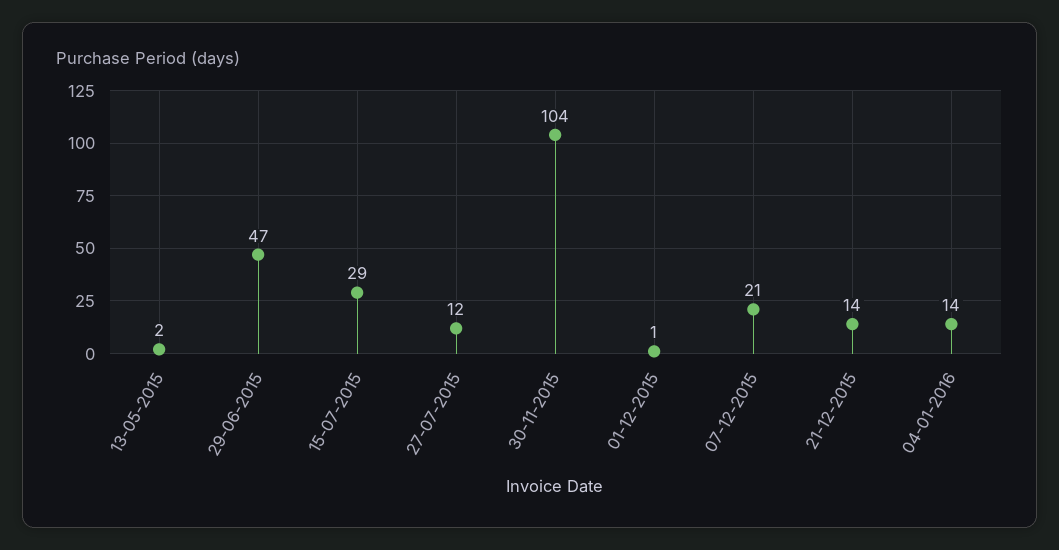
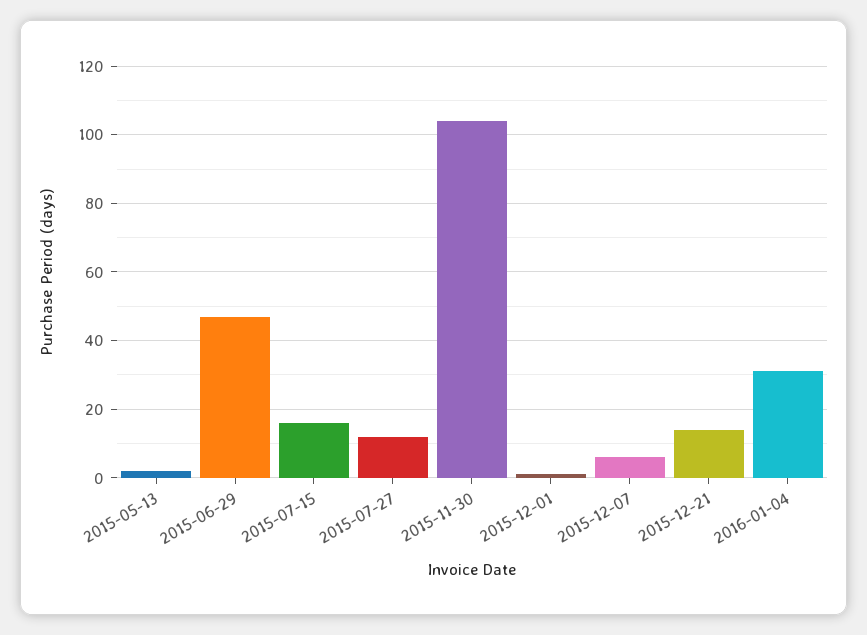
  {
    "13-05-2015": 2,
    "29-06-2015": 47,
-   "15-07-2015": 29,
+   "15-07-2015": 15,
    "27-07-2015": 12,
    "30-11-2015": 104,
    "01-12-2015": 1,
-   "07-12-2015": 21,
+   "07-12-2015": 5,
    "21-12-2015": 14,
-   "04-01-2016": 14
+   "04-01-2016": 30
  }

